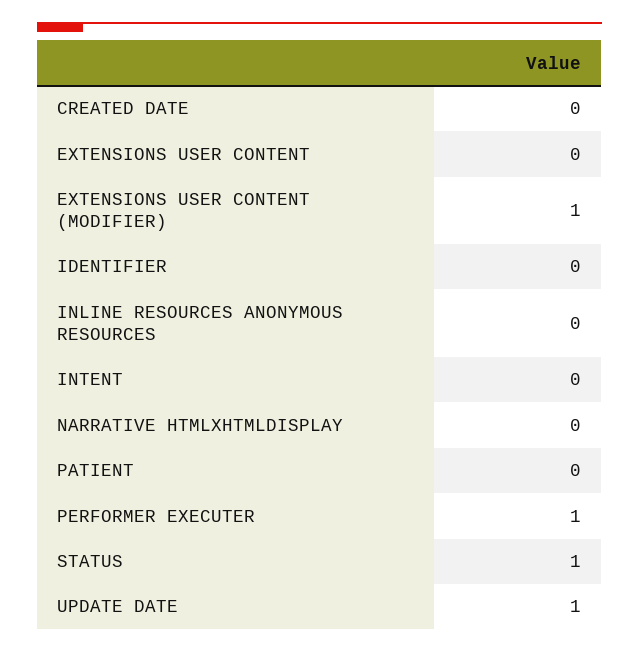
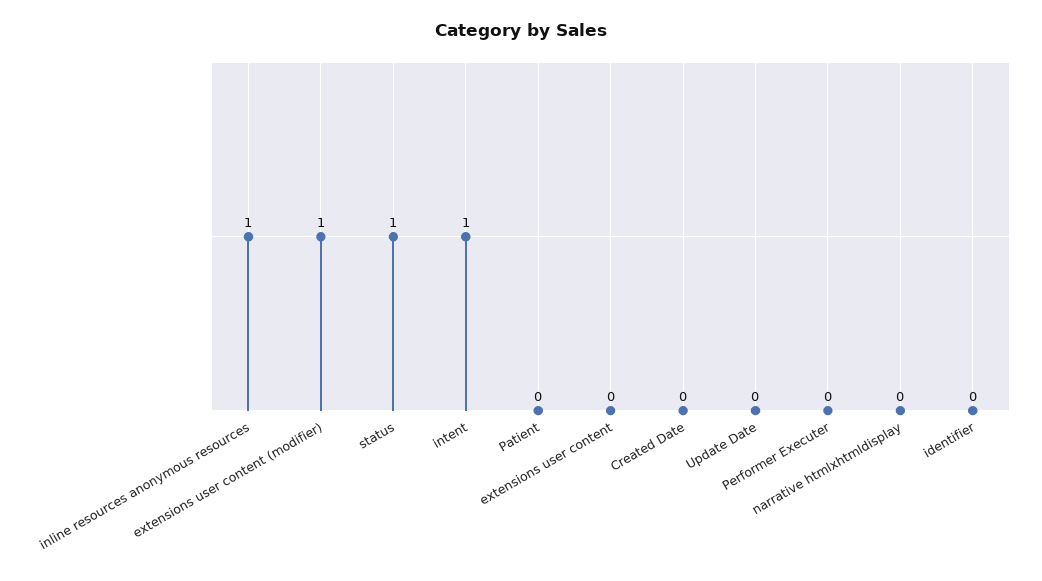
  {
    "CREATED DATE": 0,
    "EXTENSIONS USER CONTENT": 0,
    "EXTENSIONS USER CONTENT (MODIFIER)": 1,
    "IDENTIFIER": 0,
-   "INLINE RESOURCES ANONYMOUS RESOURCES": 0,
+   "INLINE RESOURCES ANONYMOUS RESOURCES": 1,
-   "INTENT": 0,
+   "INTENT": 1,
    "NARRATIVE HTMLXHTMLDISPLAY": 0,
    "PATIENT": 0,
-   "PERFORMER EXECUTER": 1,
+   "PERFORMER EXECUTER": 0,
    "STATUS": 1,
-   "UPDATE DATE": 1
+   "UPDATE DATE": 0
  }

